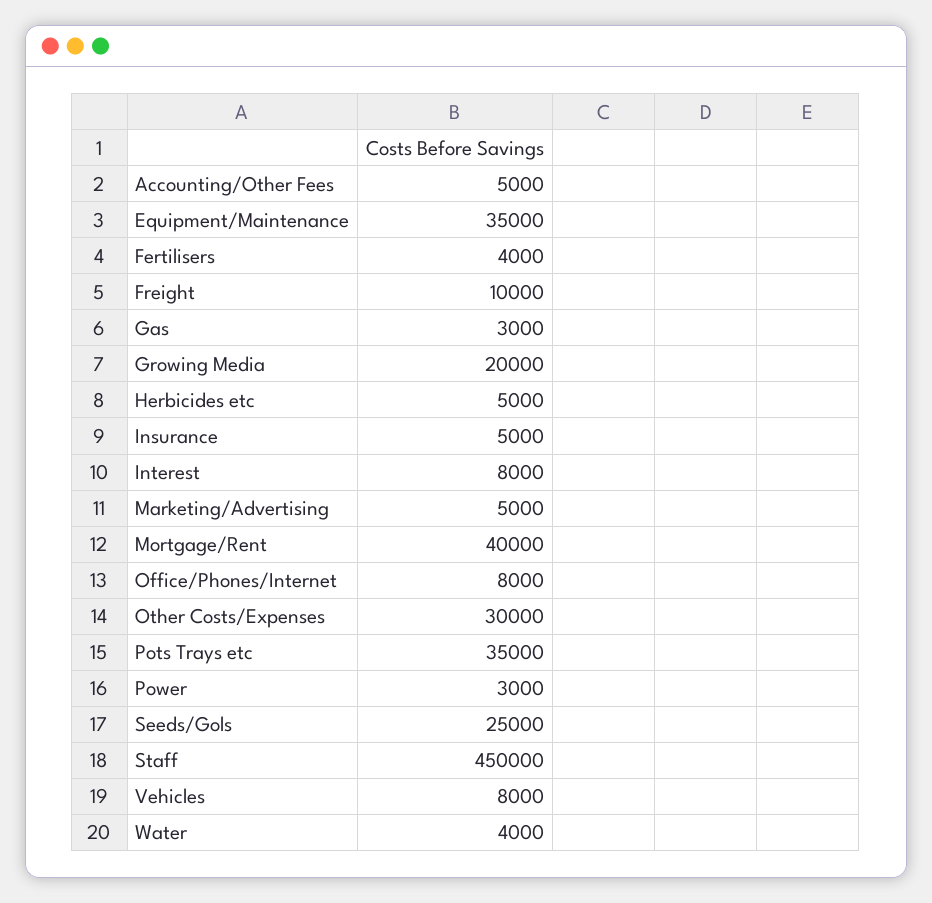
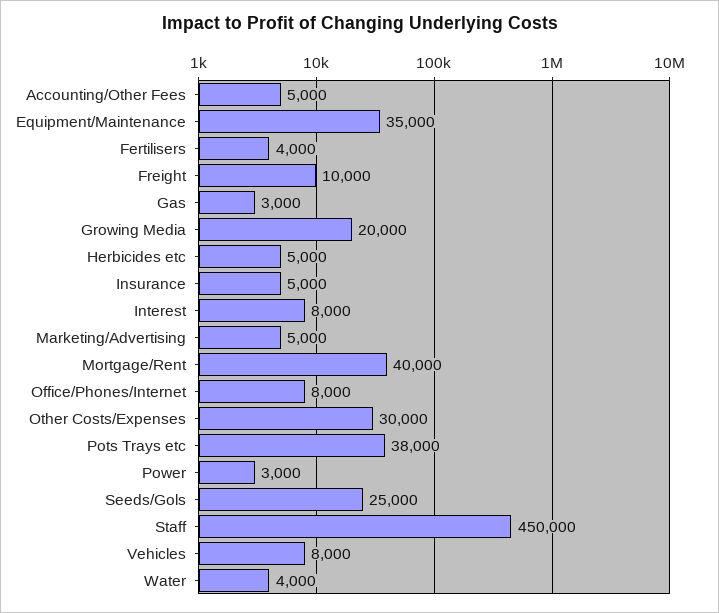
  {
    "Accounting/Other Fees": 5000,
    "Equipment/Maintenance": 35000,
    "Fertilisers": 4000,
    "Freight": 10000,
    "Gas": 3000,
    "Growing Media": 20000,
    "Herbicides etc": 5000,
    "Insurance": 5000,
    "Interest": 8000,
    "Marketing/Advertising": 5000,
    "Mortgage/Rent": 40000,
    "Office/Phones/Internet": 8000,
    "Other Costs/Expenses": 30000,
-   "Pots Trays etc": 35000,
+   "Pots Trays etc": 38000,
    "Power": 3000,
    "Seeds/Gols": 25000,
    "Staff": 450000,
    "Vehicles": 8000,
    "Water": 4000
  }

